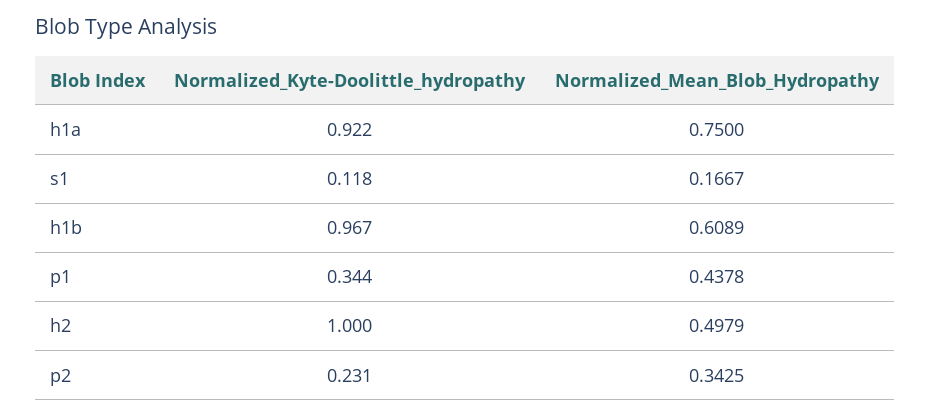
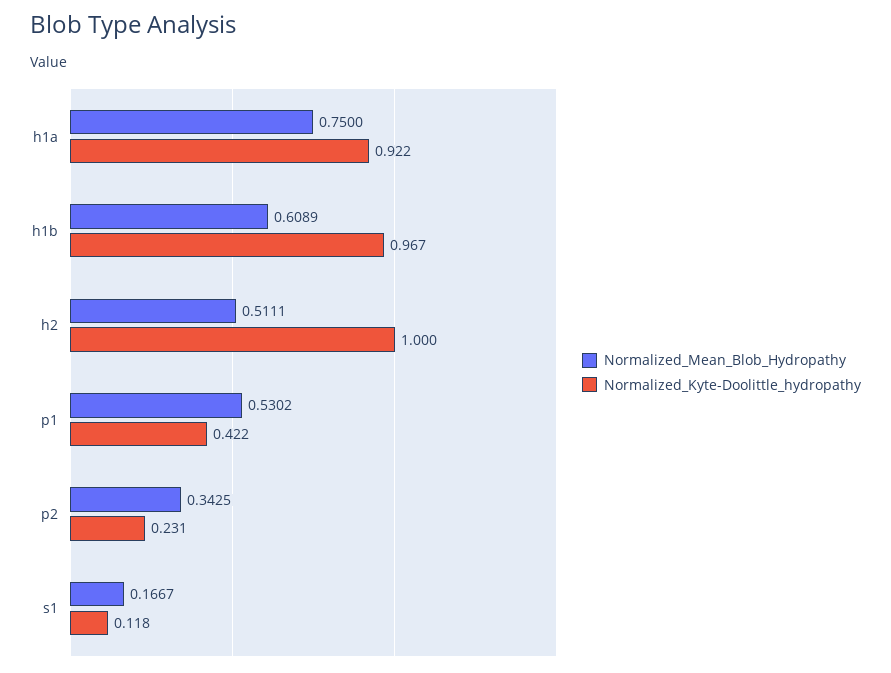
  {
    "Normalized_Kyte-Doolittle_hydropathy": {
      "h1a": 0.922,
      "s1": 0.118,
      "h1b": 0.967,
-     "p1": 0.344,
+     "p1": 0.422,
      "h2": 1,
      "p2": 0.231
    },
    "Normalized_Mean_Blob_Hydropathy": {
      "h1a": 0.75,
      "s1": 0.1667,
      "h1b": 0.6089,
-     "p1": 0.4378,
+     "p1": 0.5302,
-     "h2": 0.4979,
+     "h2": 0.5111,
      "p2": 0.3425
    }
  }

